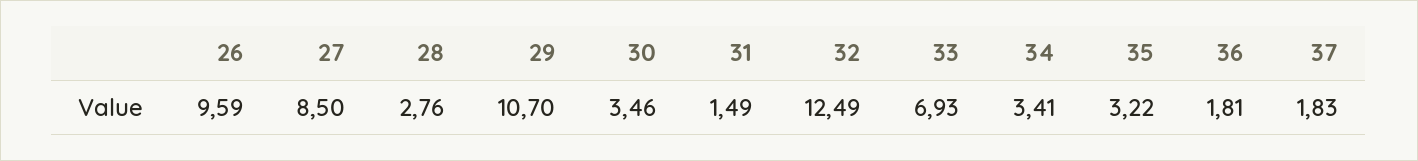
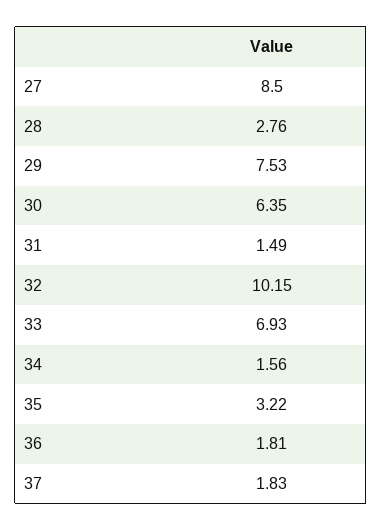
  {
-   "26": 9.59,
    "27": 8.5,
    "28": 2.76,
-   "29": 10.7,
+   "29": 7.53,
-   "30": 3.46,
+   "30": 6.35,
    "31": 1.49,
-   "32": 12.49,
+   "32": 10.15,
    "33": 6.93,
-   "34": 3.41,
+   "34": 1.56,
    "35": 3.22,
    "36": 1.81,
    "37": 1.83
  }

